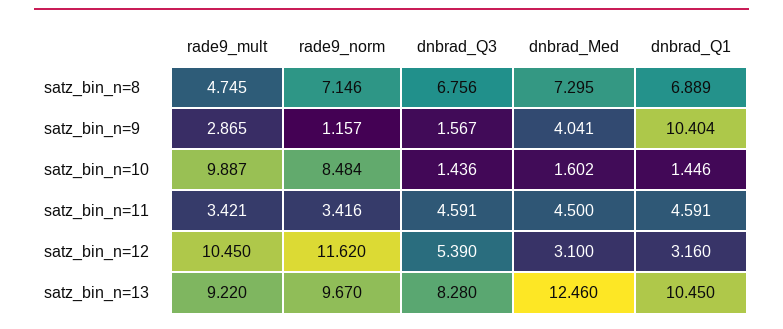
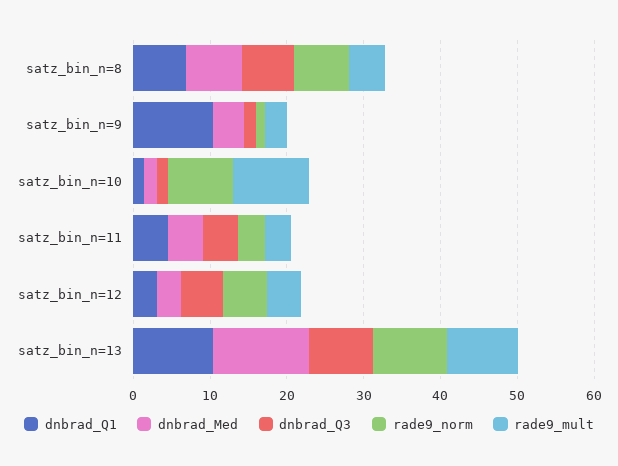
  {
    "rade9_mult": {
      "satz_bin_n=8": 4.745,
      "satz_bin_n=9": 2.865,
      "satz_bin_n=10": 9.887,
      "satz_bin_n=11": 3.421,
-     "satz_bin_n=12": 10.45,
+     "satz_bin_n=12": 4,
      "satz_bin_n=13": 9.22
    },
    "rade9_norm": {
      "satz_bin_n=8": 7.146,
      "satz_bin_n=9": 1.157,
      "satz_bin_n=10": 8.484,
      "satz_bin_n=11": 3.416,
-     "satz_bin_n=12": 11.62,
+     "satz_bin_n=12": 6,
      "satz_bin_n=13": 9.67
    },
    "dnbrad_Q3": {
      "satz_bin_n=8": 6.756,
      "satz_bin_n=9": 1.567,
      "satz_bin_n=10": 1.436,
      "satz_bin_n=11": 4.591,
      "satz_bin_n=12": 5.39,
      "satz_bin_n=13": 8.28
    },
    "dnbrad_Med": {
      "satz_bin_n=8": 7.295,
      "satz_bin_n=9": 4.041,
      "satz_bin_n=10": 1.602,
      "satz_bin_n=11": 4.5,
      "satz_bin_n=12": 3.1,
      "satz_bin_n=13": 12.46
    },
    "dnbrad_Q1": {
      "satz_bin_n=8": 6.889,
      "satz_bin_n=9": 10.404,
      "satz_bin_n=10": 1.446,
      "satz_bin_n=11": 4.591,
      "satz_bin_n=12": 3.16,
      "satz_bin_n=13": 10.45
    }
  }

